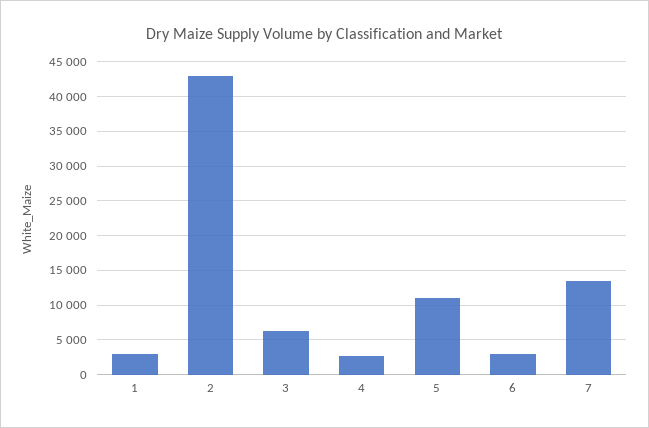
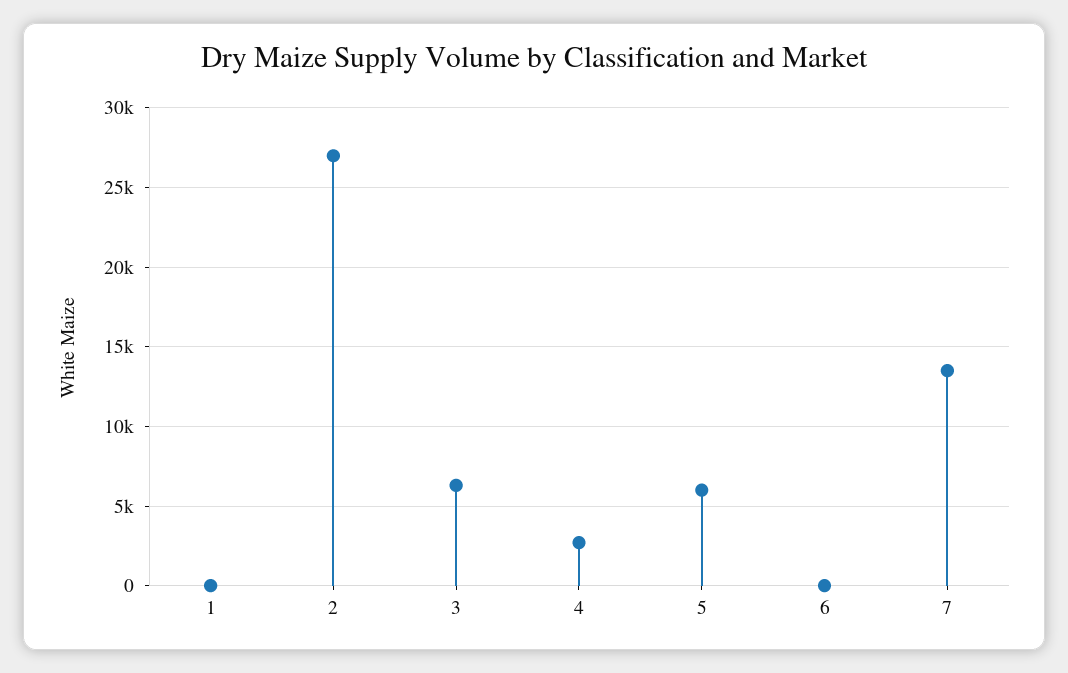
  {
-   "1": 3000,
+   "1": 0,
-   "2": 43000,
+   "2": 27000,
    "3": 6500,
    "4": 2500,
-   "5": 11000,
+   "5": 6000,
-   "6": 3000,
+   "6": 0,
    "7": 13500
  }

